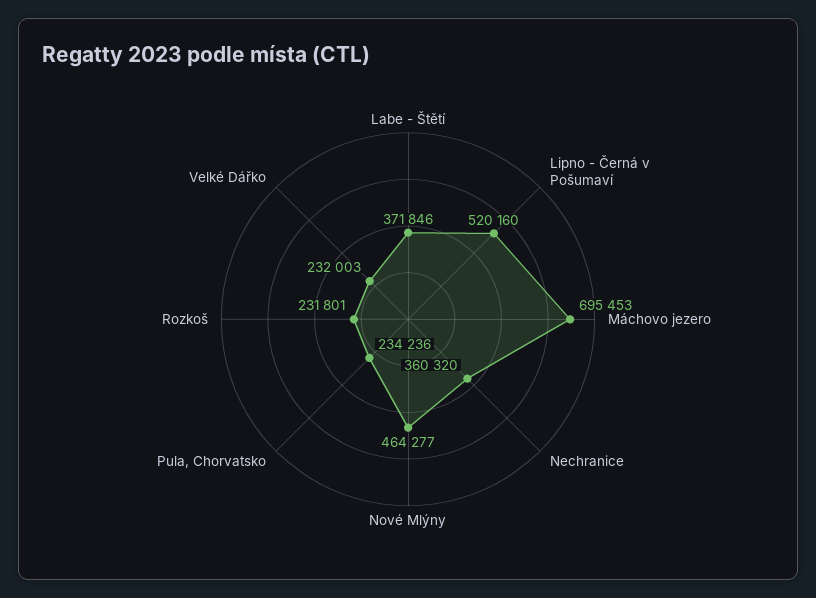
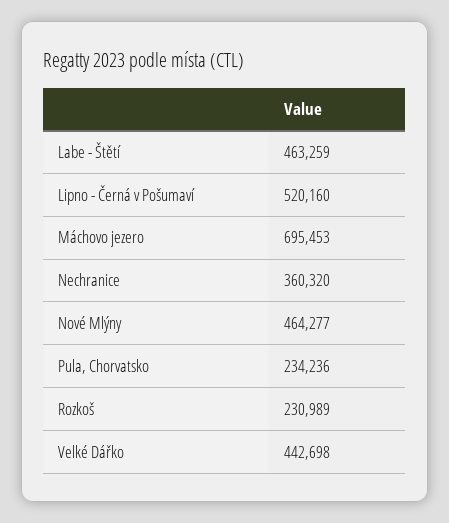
  {
-   "Labe - Štětí": 371846,
+   "Labe - Štětí": 463259,
    "Lipno - Černá v Pošumaví": 520160,
    "Máchovo jezero": 695453,
    "Nechranice": 360320,
    "Nové Mlýny": 464277,
    "Pula, Chorvatsko": 234236,
-   "Rozkoš": 231801,
+   "Rozkoš": 230989,
-   "Velké Dářko": 232003
+   "Velké Dářko": 442698
  }

